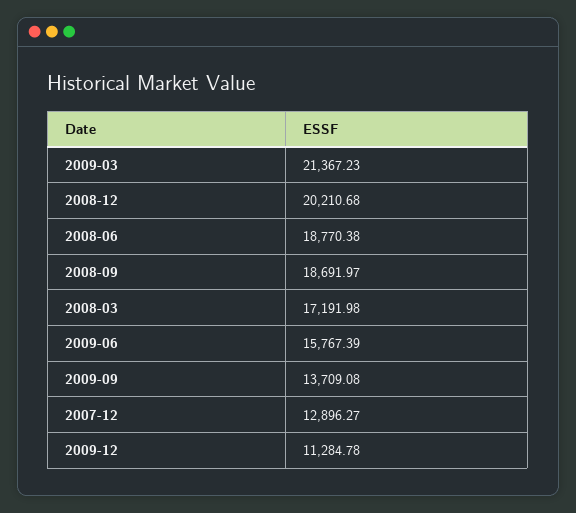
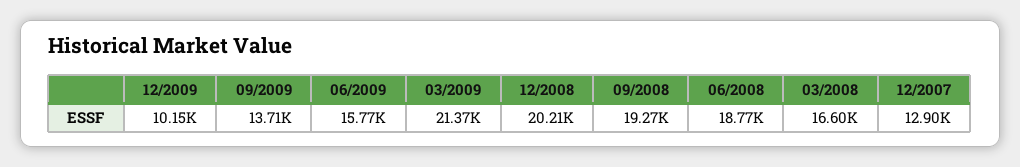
  {
    "2009-03": 21367.23,
    "2008-12": 20210.68,
    "2008-06": 18770.38,
-   "2008-09": 18691.97,
+   "2008-09": 19270,
-   "2008-03": 17191.98,
+   "2008-03": 16600,
    "2009-06": 15767.39,
    "2009-09": 13709.08,
    "2007-12": 12896.27,
-   "2009-12": 11284.78
+   "2009-12": 10150
  }

